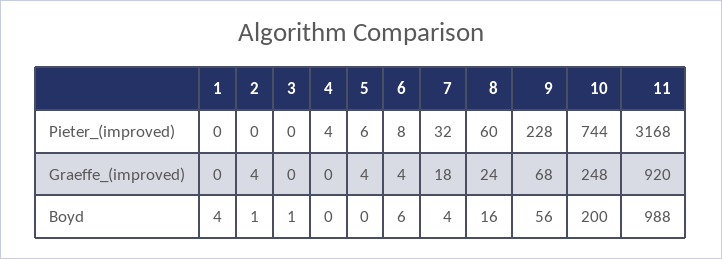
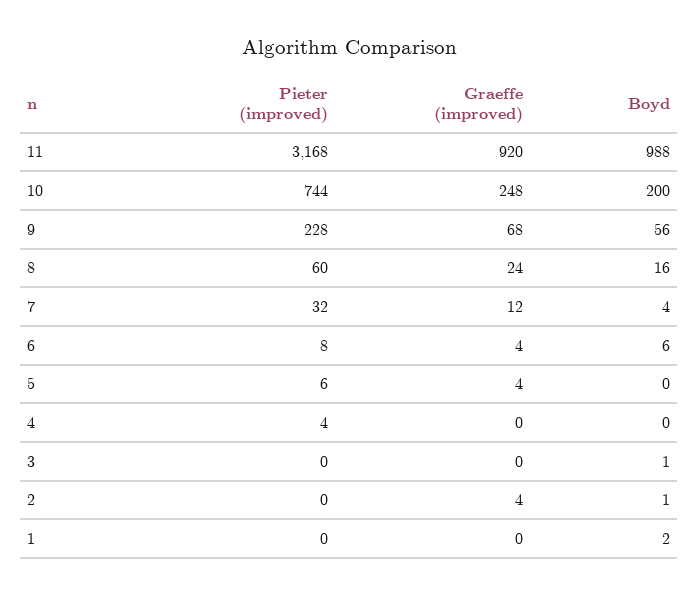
  {
    "1": {
      "Pieter_(improved)": 0,
      "Graeffe_(improved)": 0,
-     "Boyd": 4
+     "Boyd": 2
    },
    "2": {
      "Pieter_(improved)": 0,
      "Graeffe_(improved)": 4,
      "Boyd": 1
    },
    "3": {
      "Pieter_(improved)": 0,
      "Graeffe_(improved)": 0,
      "Boyd": 1
    },
    "4": {
      "Pieter_(improved)": 4,
      "Graeffe_(improved)": 0,
      "Boyd": 0
    },
    "5": {
      "Pieter_(improved)": 6,
      "Graeffe_(improved)": 4,
      "Boyd": 0
    },
    "6": {
      "Pieter_(improved)": 8,
      "Graeffe_(improved)": 4,
      "Boyd": 6
    },
    "7": {
      "Pieter_(improved)": 32,
-     "Graeffe_(improved)": 18,
+     "Graeffe_(improved)": 12,
      "Boyd": 4
    },
    "8": {
      "Pieter_(improved)": 60,
      "Graeffe_(improved)": 24,
      "Boyd": 16
    },
    "9": {
      "Pieter_(improved)": 228,
      "Graeffe_(improved)": 68,
      "Boyd": 56
    },
    "10": {
      "Pieter_(improved)": 744,
      "Graeffe_(improved)": 248,
      "Boyd": 200
    },
    "11": {
      "Pieter_(improved)": 3168,
      "Graeffe_(improved)": 920,
      "Boyd": 988
    }
  }

